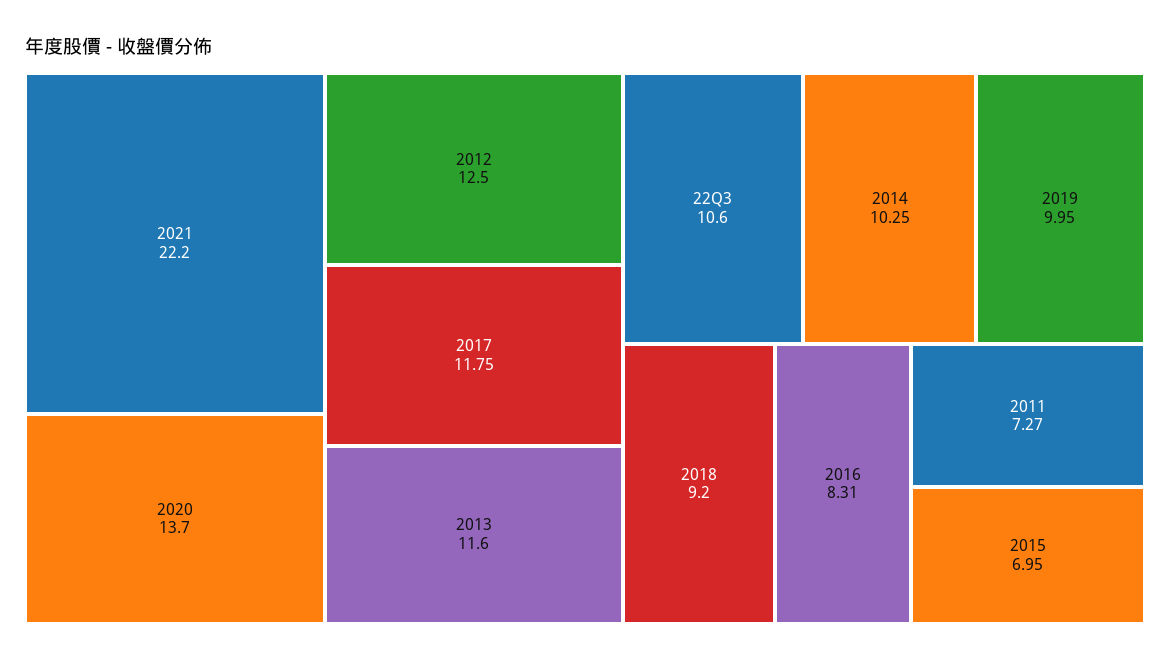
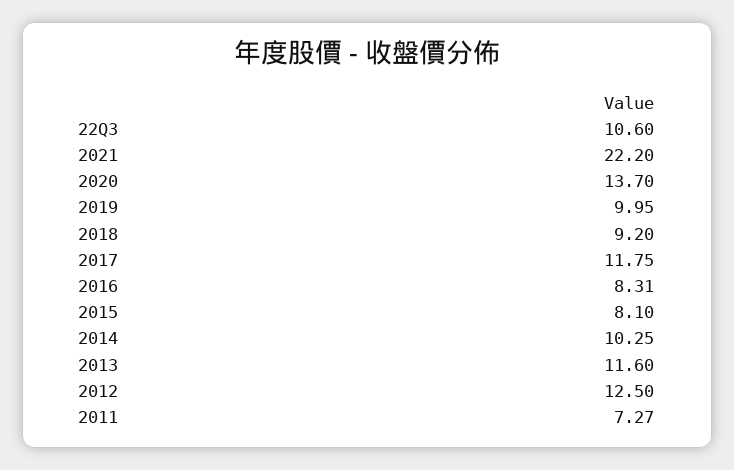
  {
    "2021": 22.2,
    "2020": 13.7,
    "2012": 12.5,
    "2017": 11.75,
    "2013": 11.6,
    "22Q3": 10.6,
    "2014": 10.25,
    "2019": 9.95,
    "2018": 9.2,
    "2016": 8.31,
    "2011": 7.27,
-   "2015": 6.95
+   "2015": 8.1
  }

